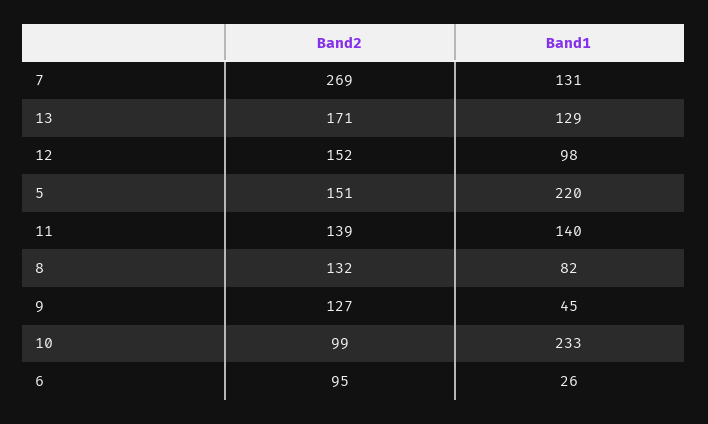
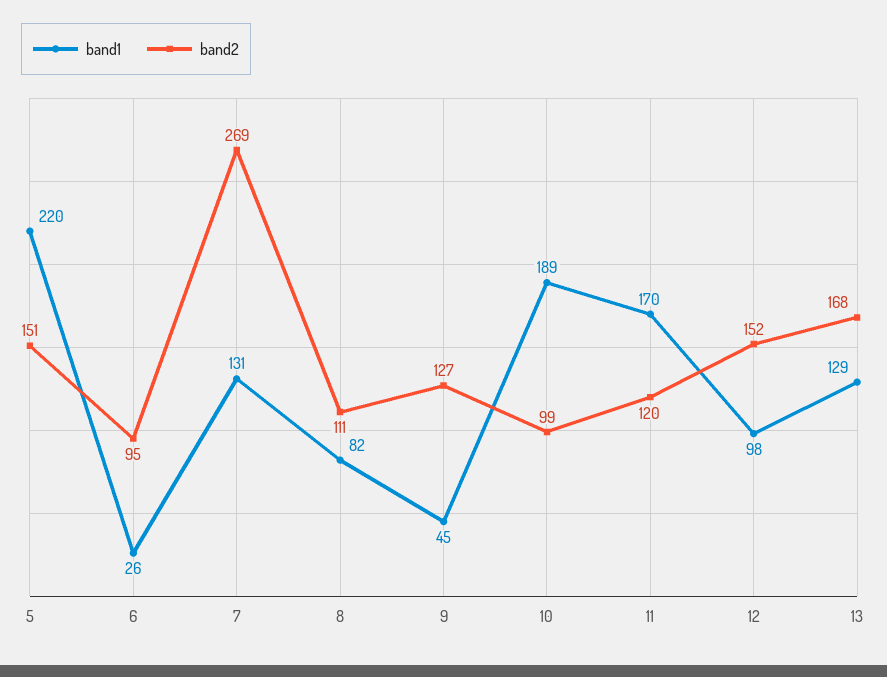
  {
    "Band2": {
      "7": 269,
-     "13": 171,
+     "13": 168,
      "12": 152,
      "5": 151,
-     "11": 139,
+     "11": 120,
-     "8": 132,
+     "8": 111,
      "9": 127,
      "10": 99,
      "6": 95
    },
    "Band1": {
      "7": 131,
      "13": 129,
      "12": 98,
      "5": 220,
-     "11": 140,
+     "11": 170,
      "8": 82,
      "9": 45,
-     "10": 233,
+     "10": 189,
      "6": 26
    }
  }

